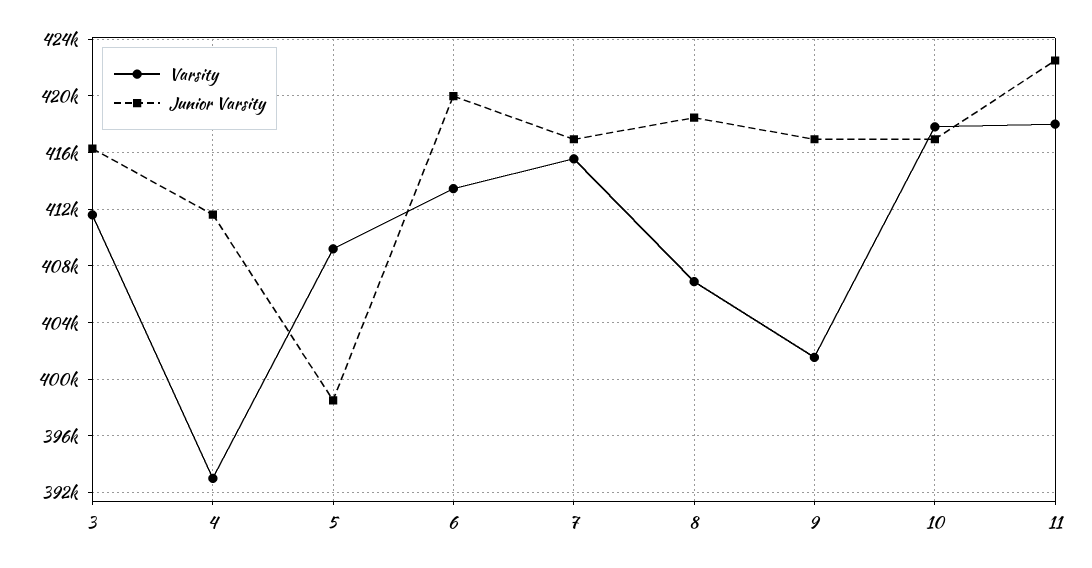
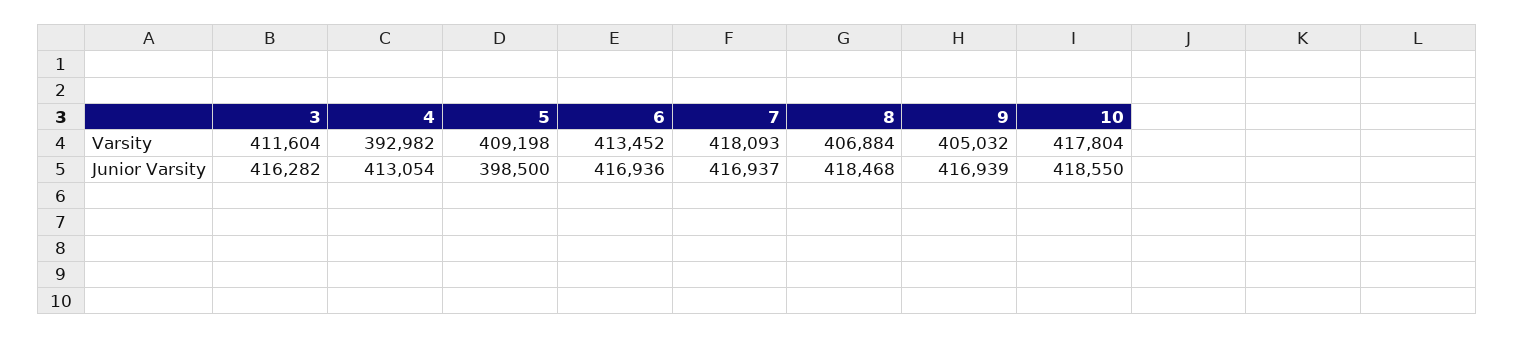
  {
    "Varsity": {
      "3": 411604,
      "4": 392982,
      "5": 409198,
      "6": 413452,
-     "7": 415500,
+     "7": 418093,
      "8": 406884,
-     "9": 401500,
+     "9": 405032,
-     "10": 417804,
+     "10": 417804
-     "11": 418000
    },
    "Junior Varsity": {
      "3": 416282,
-     "4": 411500,
+     "4": 413054,
      "5": 398500,
-     "6": 420000,
+     "6": 416936,
      "7": 416937,
      "8": 418468,
      "9": 416939,
-     "10": 417000,
+     "10": 418550
-     "11": 422500
    }
  }

